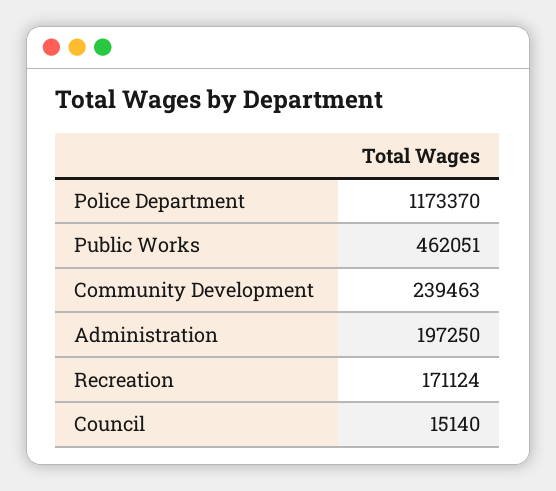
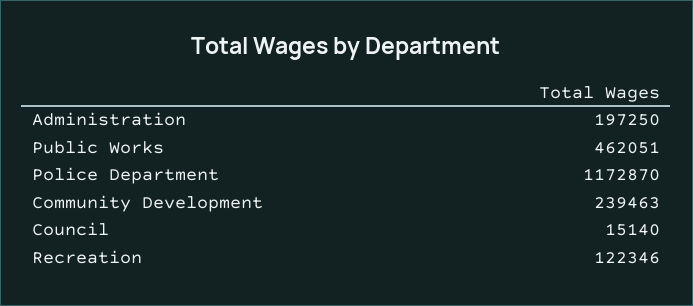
  {
-   "Police Department": 1173370,
+   "Police Department": 1172870,
    "Public Works": 462051,
    "Community Development": 239463,
    "Administration": 197250,
-   "Recreation": 171124,
+   "Recreation": 122346,
    "Council": 15140
  }

